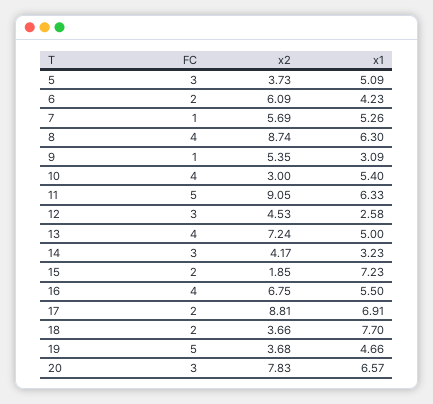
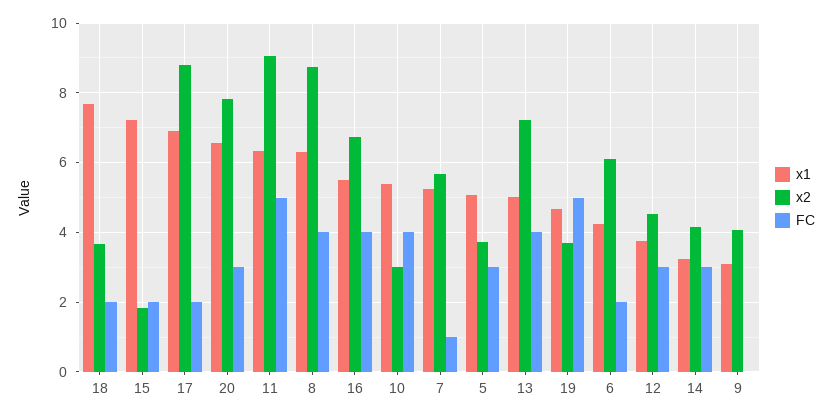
  {
    "FC": {
      "5": 3,
      "6": 2,
      "7": 1,
      "8": 4,
-     "9": 1,
+     "9": 0,
      "10": 4,
      "11": 5,
      "12": 3,
      "13": 4,
      "14": 3,
      "15": 2,
      "16": 4,
      "17": 2,
      "18": 2,
      "19": 5,
      "20": 3
    },
    "x2": {
      "5": 3.73,
      "6": 6.09,
      "7": 5.69,
      "8": 8.74,
-     "9": 5.35,
+     "9": 4,
      "10": 3,
      "11": 9.05,
      "12": 4.53,
      "13": 7.24,
      "14": 4.17,
      "15": 1.85,
      "16": 6.75,
      "17": 8.81,
      "18": 3.66,
      "19": 3.68,
      "20": 7.83
    },
    "x1": {
      "5": 5.09,
      "6": 4.23,
      "7": 5.26,
      "8": 6.3,
      "9": 3.09,
      "10": 5.4,
      "11": 6.33,
-     "12": 2.58,
+     "12": 3.8,
      "13": 5,
      "14": 3.23,
      "15": 7.23,
      "16": 5.5,
      "17": 6.91,
      "18": 7.7,
      "19": 4.66,
      "20": 6.57
    }
  }

